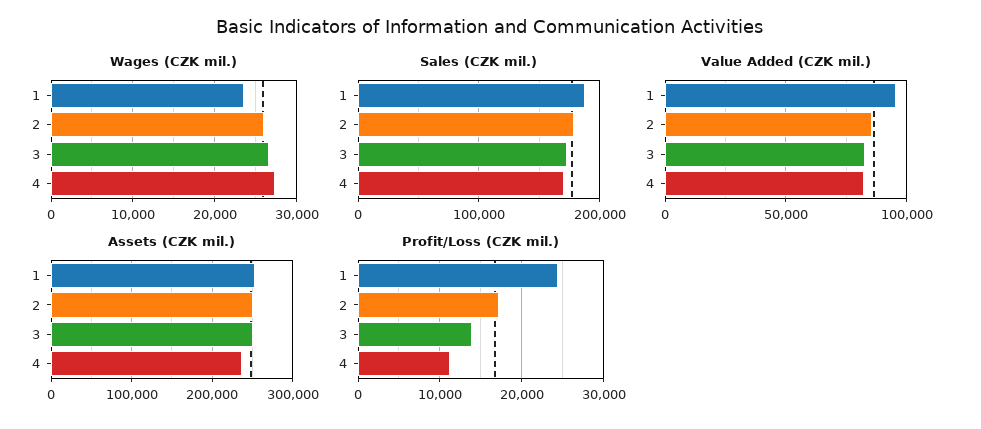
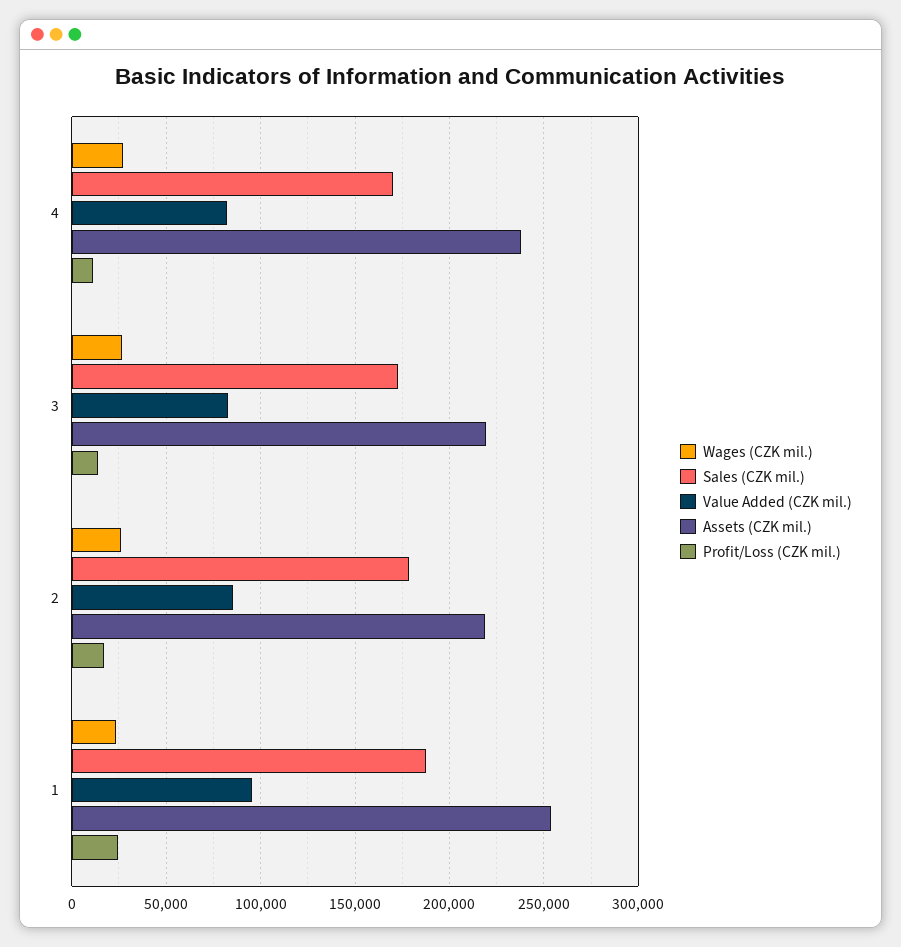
  {
    "Wages (CZK mil.)": {
      "1": 24000,
      "2": 26000,
      "3": 27000,
      "4": 27000
    },
    "Sales (CZK mil.)": {
      "1": 190000,
      "2": 180000,
      "3": 175000,
      "4": 170000
    },
    "Value Added (CZK mil.)": {
      "1": 95000,
      "2": 85000,
      "3": 85000,
      "4": 80000
    },
    "Assets (CZK mil.)": {
      "1": 255000,
-     "2": 250000,
+     "2": 220000,
-     "3": 250000,
+     "3": 220000,
      "4": 240000
    },
    "Profit/Loss (CZK mil.)": {
      "1": 24000,
      "2": 17000,
      "3": 14000,
      "4": 11000
    }
  }

